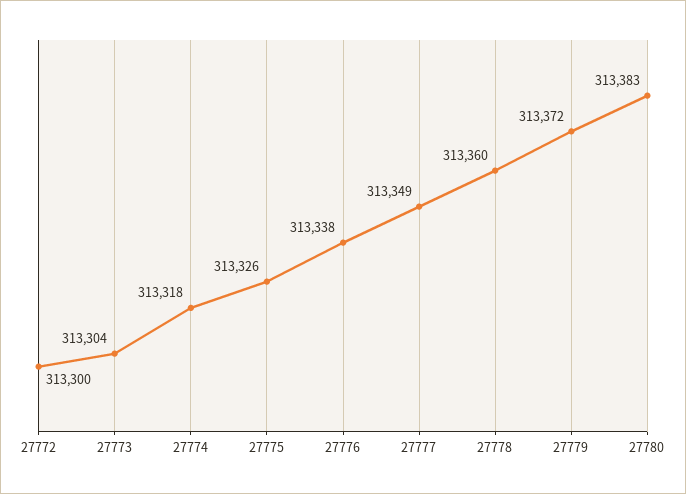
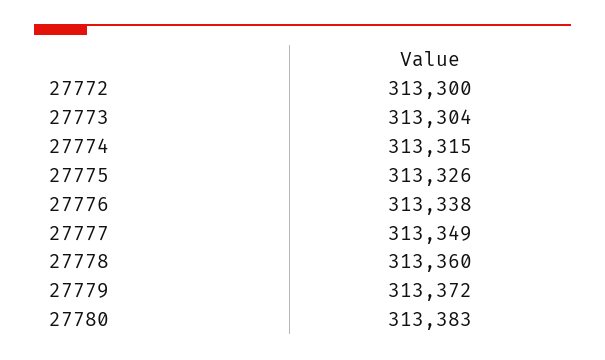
  {
    "27772": 313300,
    "27773": 313304,
-   "27774": 313318,
+   "27774": 313315,
    "27775": 313326,
    "27776": 313338,
    "27777": 313349,
    "27778": 313360,
    "27779": 313372,
    "27780": 313383
  }

